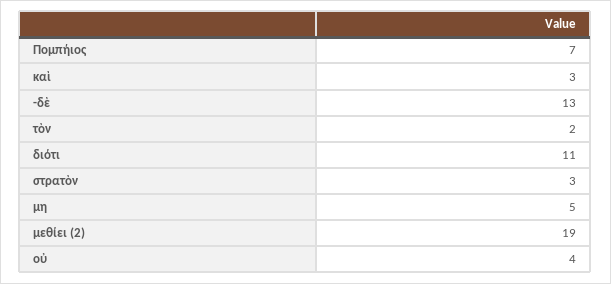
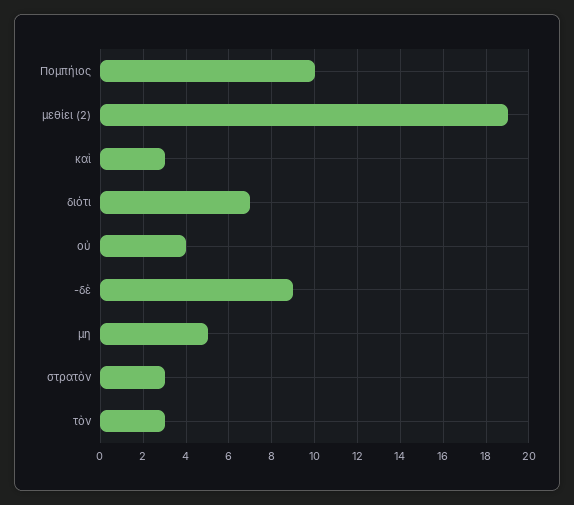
  {
-   "Πομπήιος": 7,
+   "Πομπήιος": 10,
    "καὶ": 3,
-   "-δὲ": 13,
+   "-δὲ": 9,
-   "τὸν": 2,
+   "τὸν": 3,
-   "διότι": 11,
+   "διότι": 7,
    "στρατὸν": 3,
    "μη": 5,
    "μεθίει (2)": 19,
    "οὐ": 4
  }

